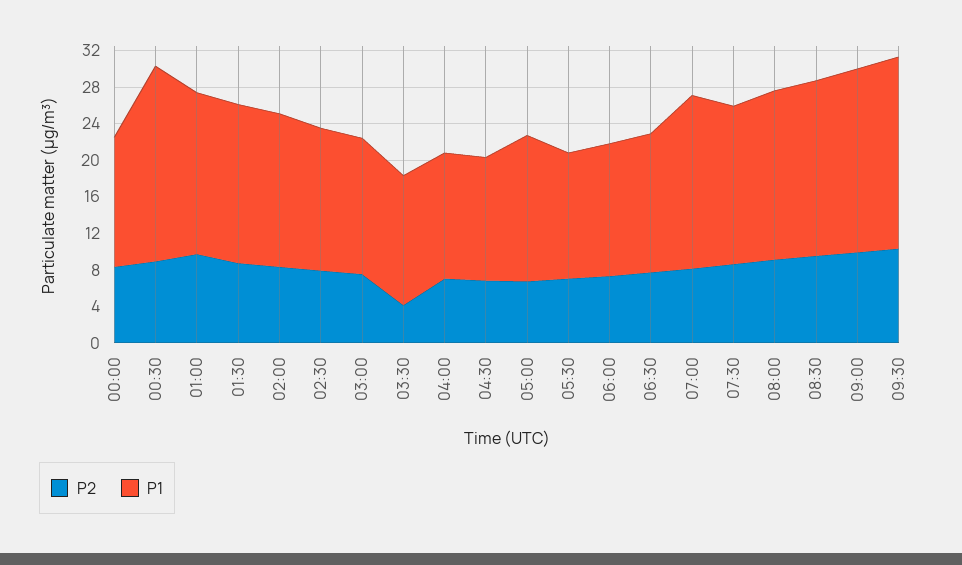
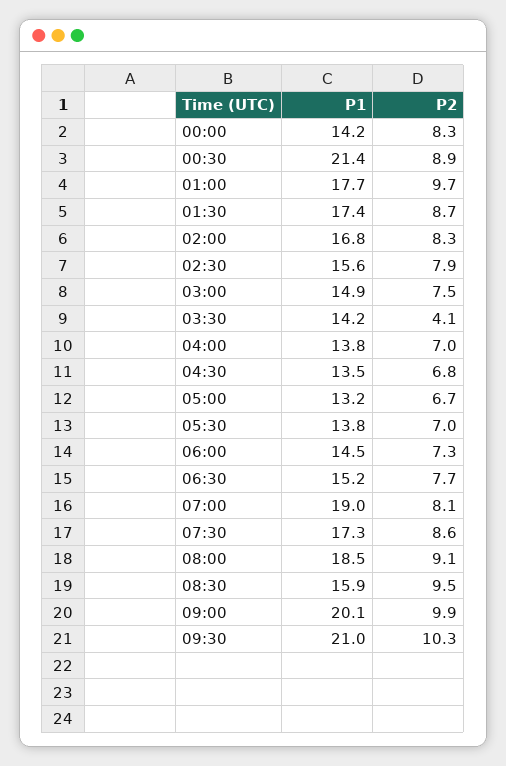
  {
    "P2": {
      "00:00": 8.3,
      "00:30": 8.9,
      "01:00": 9.7,
      "01:30": 8.7,
      "02:00": 8.3,
      "02:30": 7.9,
      "03:00": 7.5,
      "03:30": 4.1,
      "04:00": 7,
      "04:30": 6.8,
      "05:00": 6.7,
      "05:30": 7,
      "06:00": 7.3,
      "06:30": 7.7,
      "07:00": 8.1,
      "07:30": 8.6,
      "08:00": 9.1,
      "08:30": 9.5,
      "09:00": 9.9,
      "09:30": 10.3
    },
    "P1": {
      "00:00": 14.2,
      "00:30": 21.4,
      "01:00": 17.7,
      "01:30": 17.4,
      "02:00": 16.8,
      "02:30": 15.6,
      "03:00": 14.9,
      "03:30": 14.2,
      "04:00": 13.8,
      "04:30": 13.5,
-     "05:00": 16,
+     "05:00": 13.2,
      "05:30": 13.8,
      "06:00": 14.5,
      "06:30": 15.2,
      "07:00": 19,
      "07:30": 17.3,
      "08:00": 18.5,
-     "08:30": 19,
+     "08:30": 15.9,
      "09:00": 20.1,
      "09:30": 21
    }
  }

